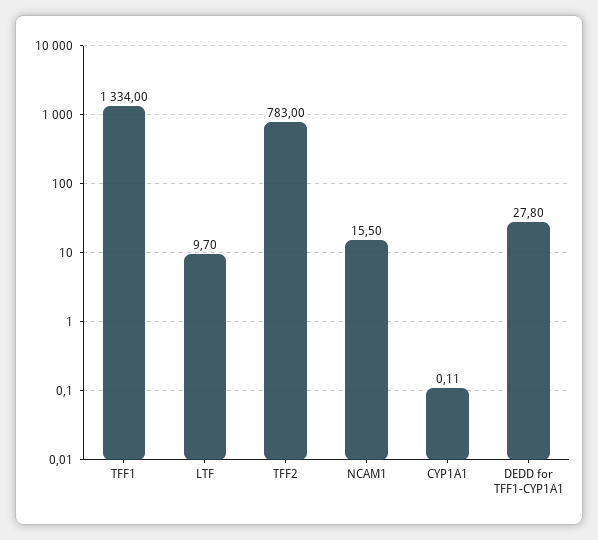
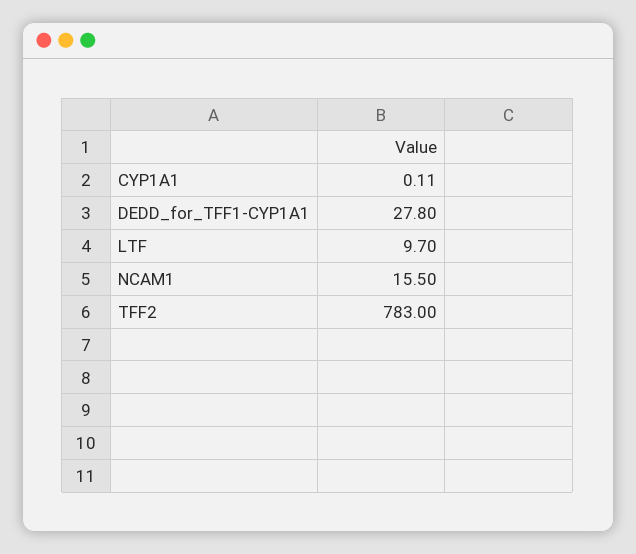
  {
-   "TFF1": 1334,
    "LTF": 9.7,
    "TFF2": 783,
    "NCAM1": 15.5,
    "CYP1A1": 0.11,
    "DEDD for TFF1-CYP1A1": 27.8
  }

